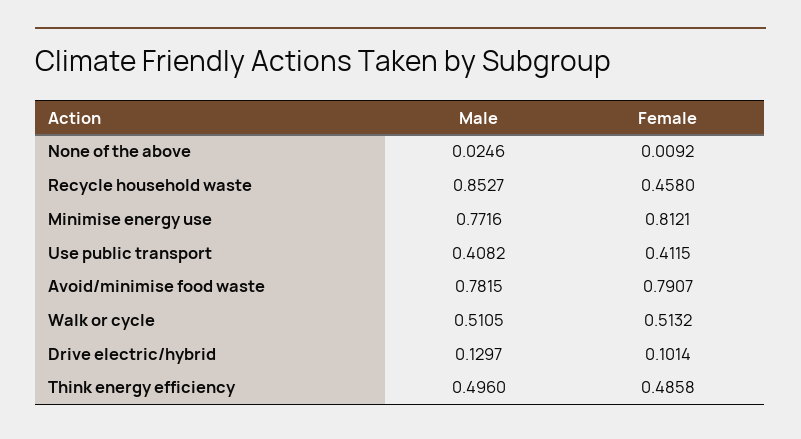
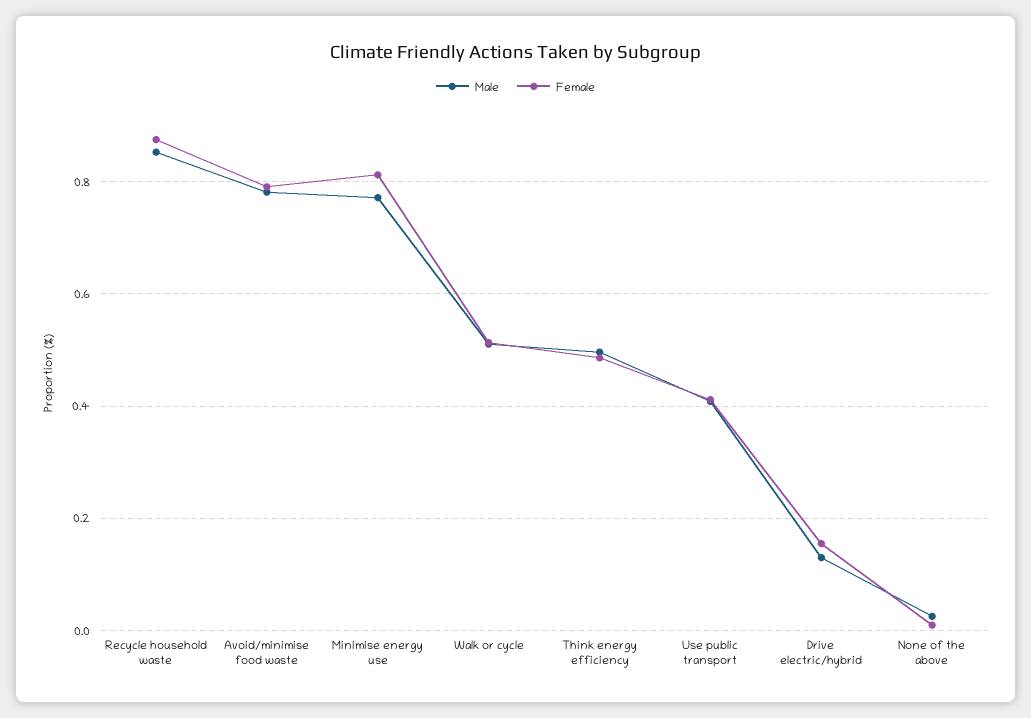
  {
    "Male": {
      "None of the above": 0.0246,
      "Recycle household waste": 0.8527,
      "Minimise energy use": 0.7716,
      "Use public transport": 0.4082,
      "Avoid/minimise food waste": 0.7815,
      "Walk or cycle": 0.5105,
      "Drive electric/hybrid": 0.1297,
      "Think energy efficiency": 0.496
    },
    "Female": {
      "None of the above": 0.0092,
-     "Recycle household waste": 0.458,
+     "Recycle household waste": 0.88,
      "Minimise energy use": 0.8121,
      "Use public transport": 0.4115,
      "Avoid/minimise food waste": 0.7907,
      "Walk or cycle": 0.5132,
-     "Drive electric/hybrid": 0.1014,
+     "Drive electric/hybrid": 0.16,
      "Think energy efficiency": 0.4858
    }
  }

